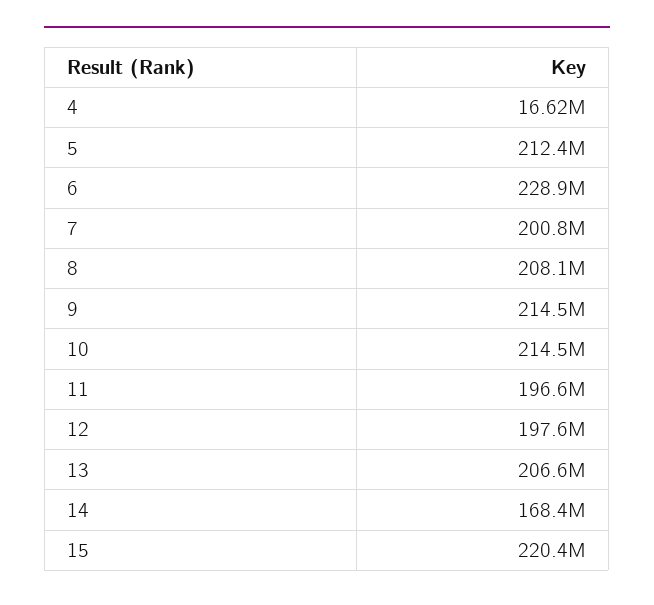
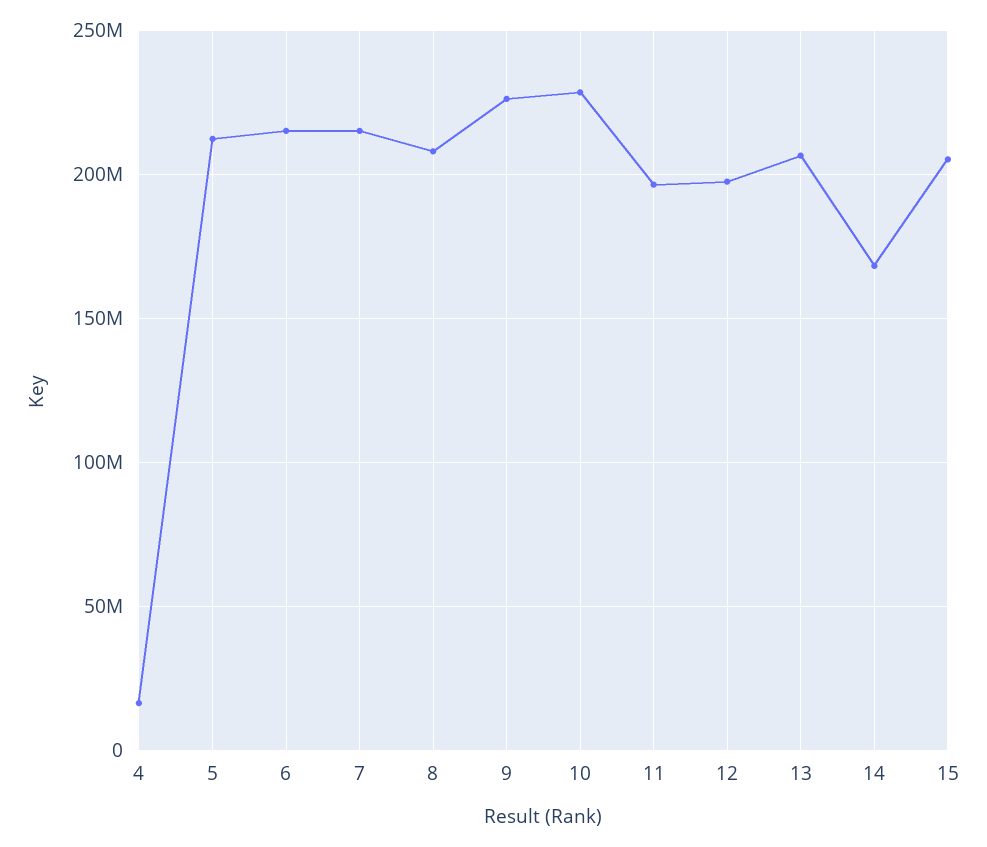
  {
    "4": 16620000,
    "5": 212400000,
-   "6": 228900000,
+   "6": 215000000,
-   "7": 200800000,
+   "7": 215000000,
    "8": 208100000,
-   "9": 214500000,
+   "9": 225000000,
-   "10": 214500000,
+   "10": 230000000,
    "11": 196600000,
    "12": 197600000,
    "13": 206600000,
    "14": 168400000,
-   "15": 220400000
+   "15": 205000000
  }

